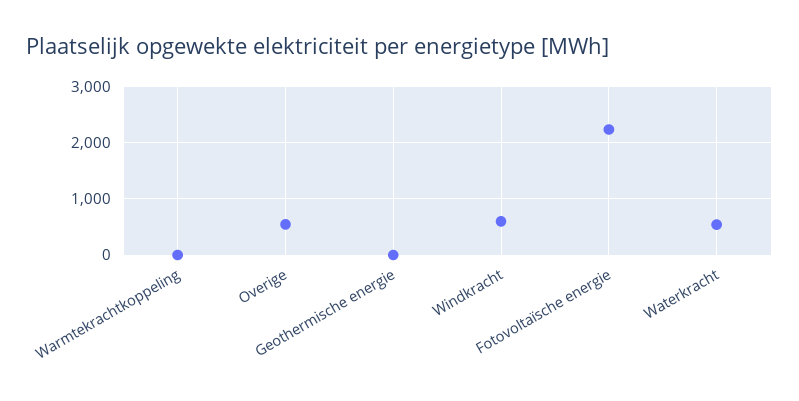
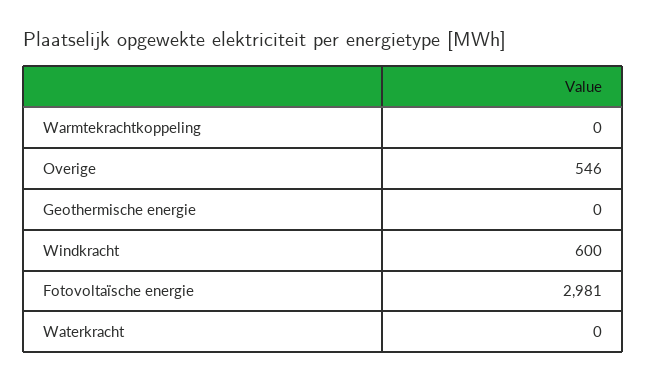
  {
    "Warmtekrachtkoppeling": 0,
    "Overige": 546,
    "Geothermische energie": 0,
    "Windkracht": 600,
-   "Fotovoltaïsche energie": 2200,
+   "Fotovoltaïsche energie": 2981,
-   "Waterkracht": 600
+   "Waterkracht": 0
  }

